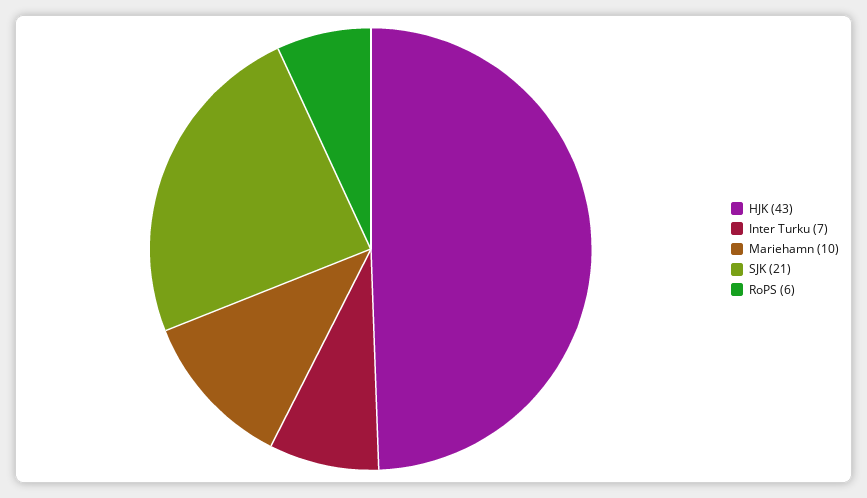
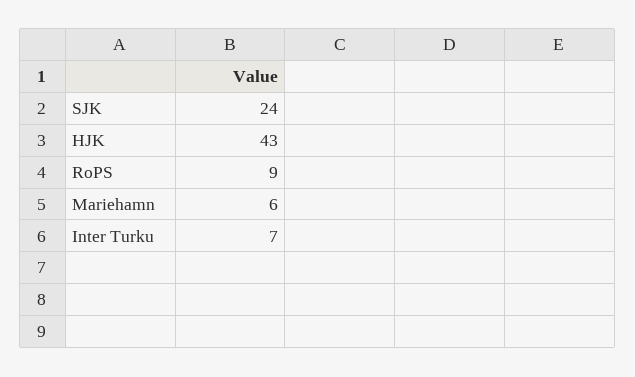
  {
    "HJK": 43,
    "Inter Turku": 7,
-   "Mariehamn": 10,
+   "Mariehamn": 6,
-   "SJK": 21,
+   "SJK": 24,
-   "RoPS": 6
+   "RoPS": 9
  }

